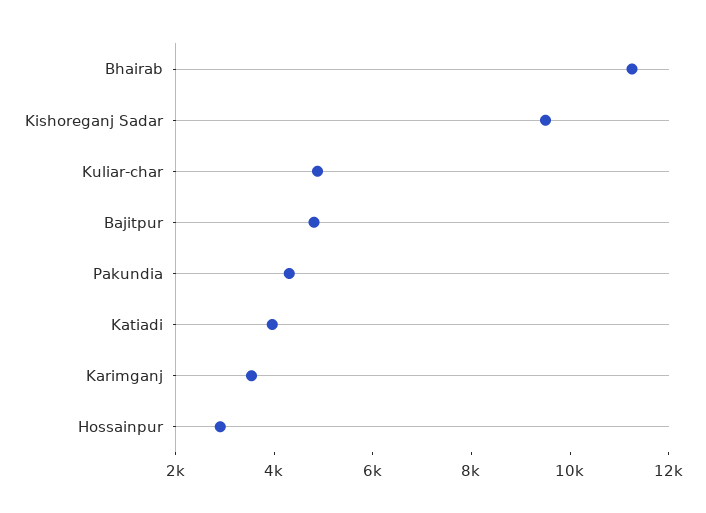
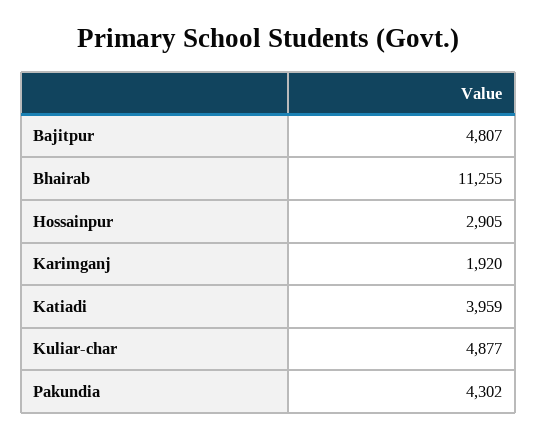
  {
    "Bhairab": 11255,
-   "Kishoreganj Sadar": 9500,
    "Kuliar-char": 4877,
    "Bajitpur": 4807,
    "Pakundia": 4302,
    "Katiadi": 3959,
-   "Karimganj": 3500,
+   "Karimganj": 1920,
    "Hossainpur": 2905
  }

